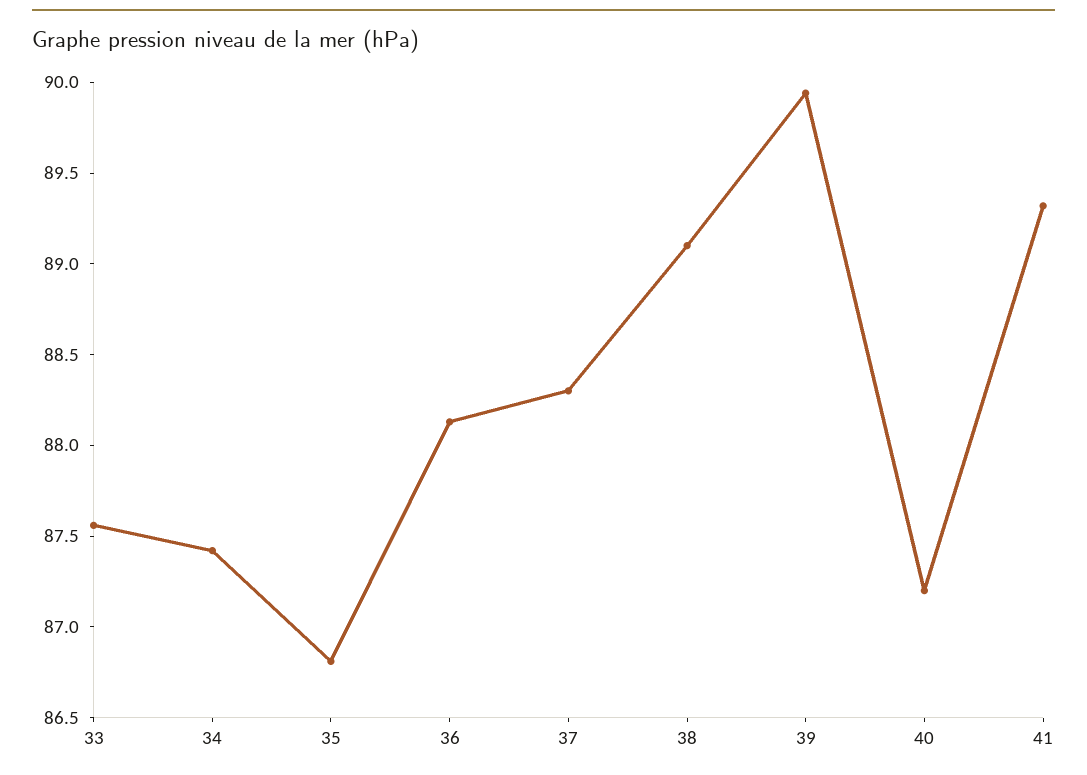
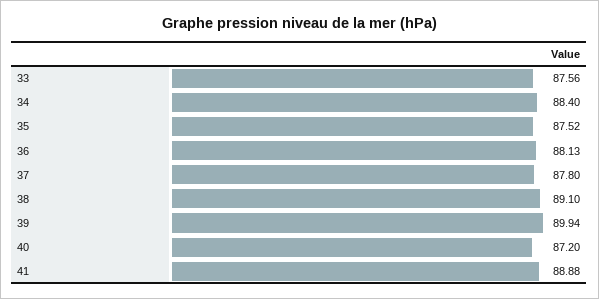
  {
    "33": 87.56,
-   "34": 87.4,
+   "34": 88.4,
-   "35": 86.8,
+   "35": 87.52,
    "36": 88.13,
-   "37": 88.3,
+   "37": 87.8,
    "38": 89.1,
    "39": 89.94,
    "40": 87.2,
-   "41": 89.3
+   "41": 88.88
  }

